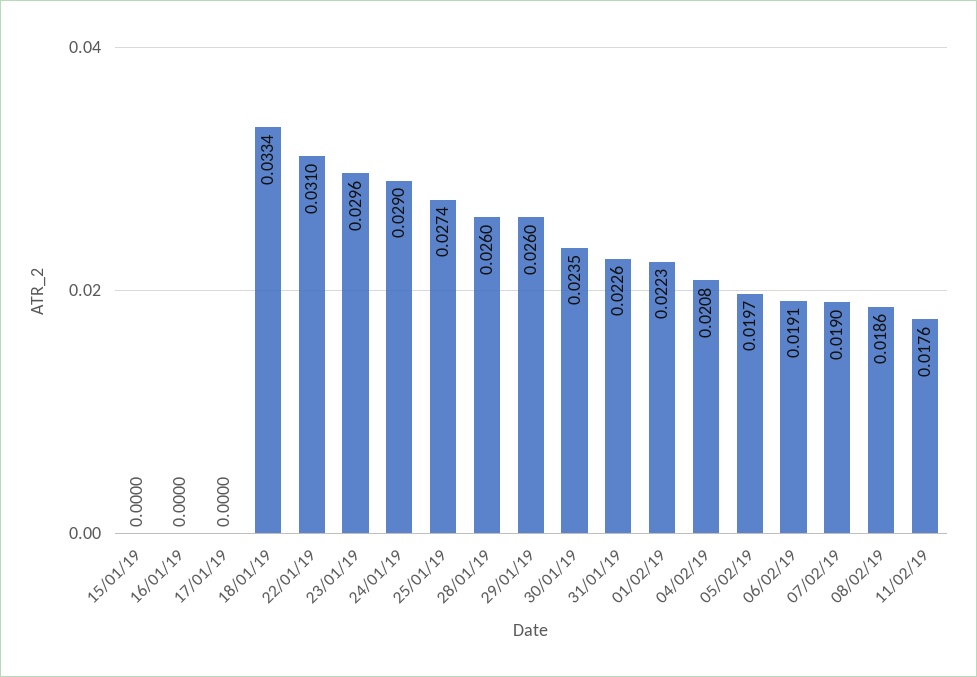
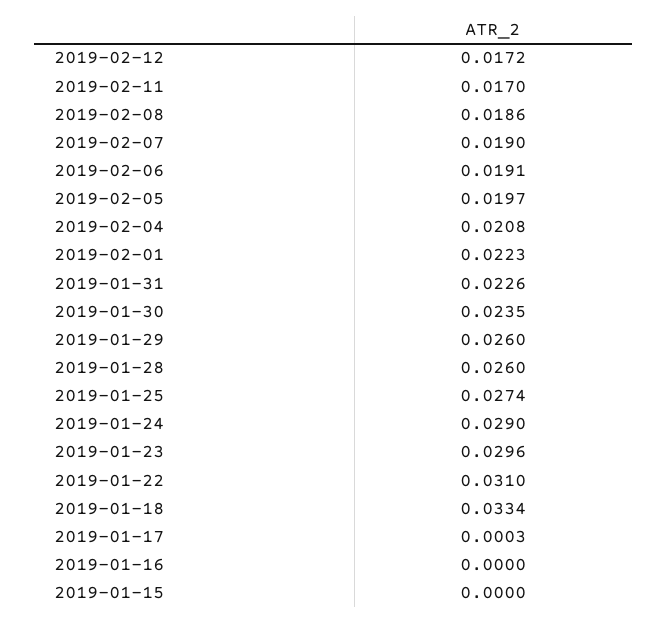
  {
    "15/01/19": 0,
    "16/01/19": 0,
-   "17/01/19": 0,
+   "17/01/19": 0.0003,
    "18/01/19": 0.0334,
    "22/01/19": 0.031,
    "23/01/19": 0.0296,
    "24/01/19": 0.029,
    "25/01/19": 0.0274,
    "28/01/19": 0.026,
    "29/01/19": 0.026,
    "30/01/19": 0.0235,
    "31/01/19": 0.0226,
    "01/02/19": 0.0223,
    "04/02/19": 0.0208,
    "05/02/19": 0.0197,
    "06/02/19": 0.0191,
    "07/02/19": 0.019,
    "08/02/19": 0.0186,
-   "11/02/19": 0.0176
+   "11/02/19": 0.017,
+   "2019-02-12": 0.0172
  }

